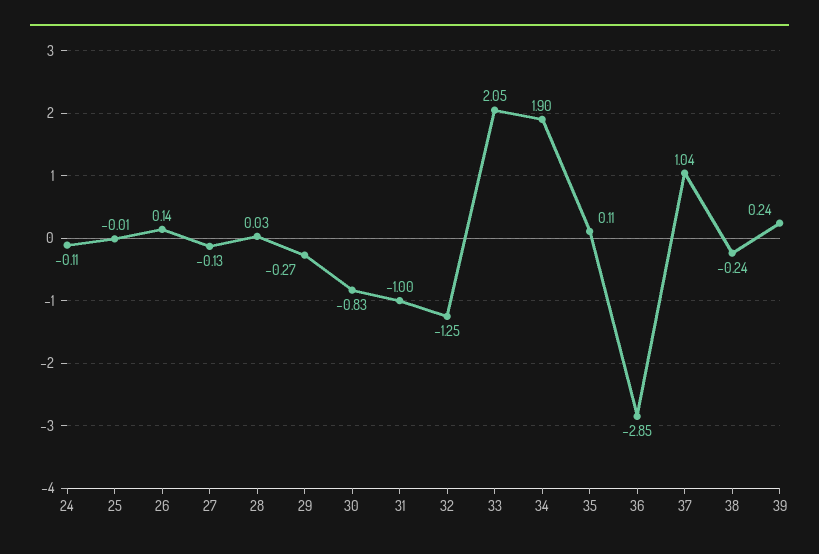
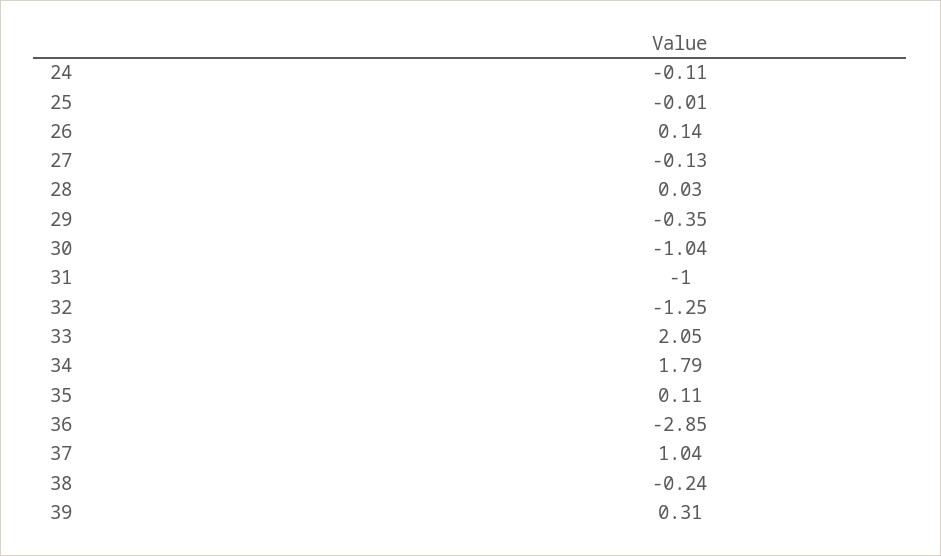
  {
    "24": -0.11,
    "25": -0.01,
    "26": 0.14,
    "27": -0.13,
    "28": 0.03,
-   "29": -0.27,
+   "29": -0.35,
-   "30": -0.83,
+   "30": -1.04,
    "31": -1,
    "32": -1.25,
    "33": 2.05,
-   "34": 1.9,
+   "34": 1.79,
    "35": 0.11,
    "36": -2.85,
    "37": 1.04,
    "38": -0.24,
-   "39": 0.24
+   "39": 0.31
  }

